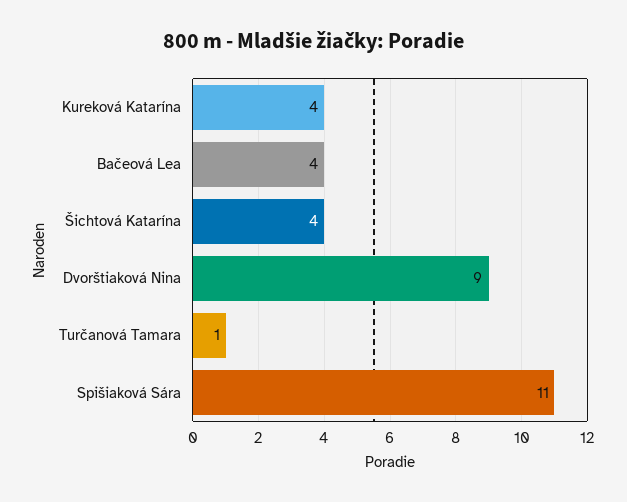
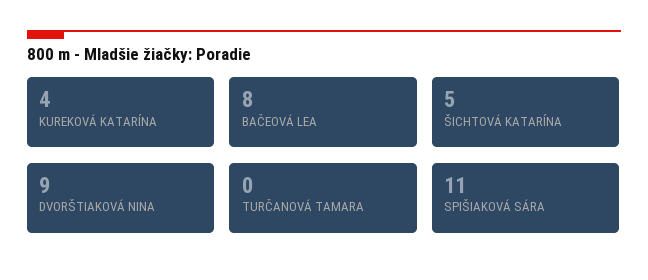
  {
    "Kureková Katarína": 4,
-   "Bačeová Lea": 4,
+   "Bačeová Lea": 8,
-   "Šichtová Katarína": 4,
+   "Šichtová Katarína": 5,
    "Dvorštiaková Nina": 9,
-   "Turčanová Tamara": 1,
+   "Turčanová Tamara": 0,
    "Spišiaková Sára": 11
  }

